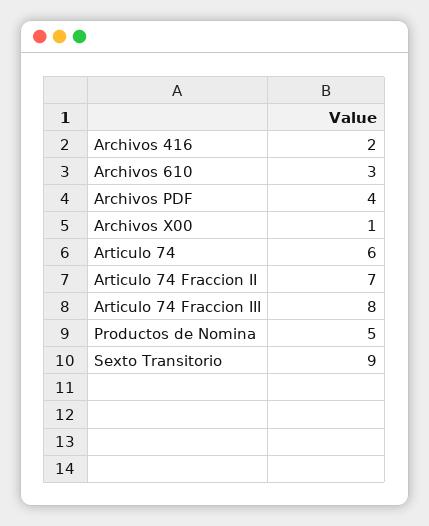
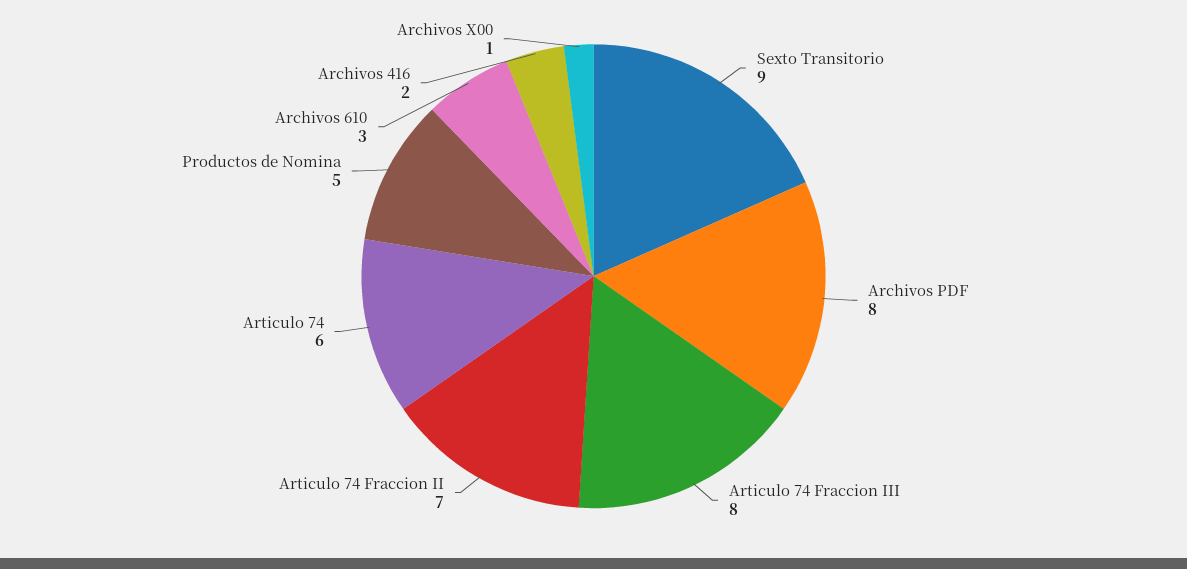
  {
    "Archivos 416": 2,
    "Archivos 610": 3,
-   "Archivos PDF": 4,
+   "Archivos PDF": 8,
    "Archivos X00": 1,
    "Articulo 74": 6,
    "Articulo 74 Fraccion II": 7,
    "Articulo 74 Fraccion III": 8,
    "Productos de Nomina": 5,
    "Sexto Transitorio": 9
  }

